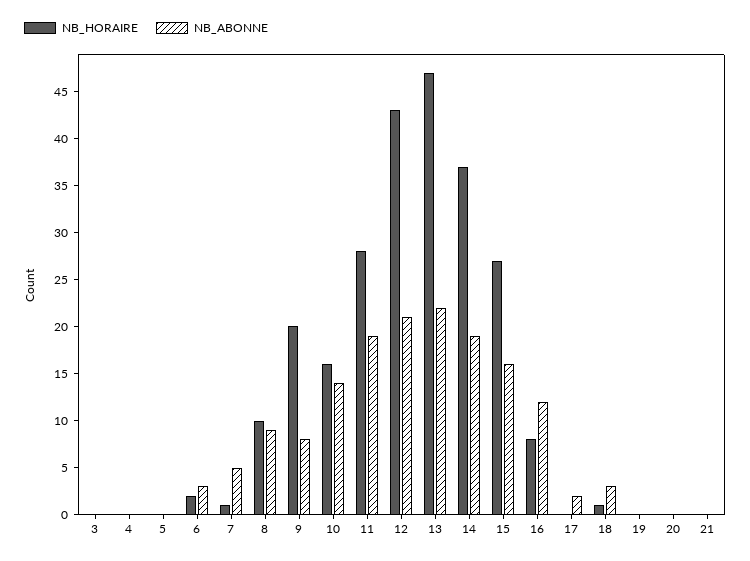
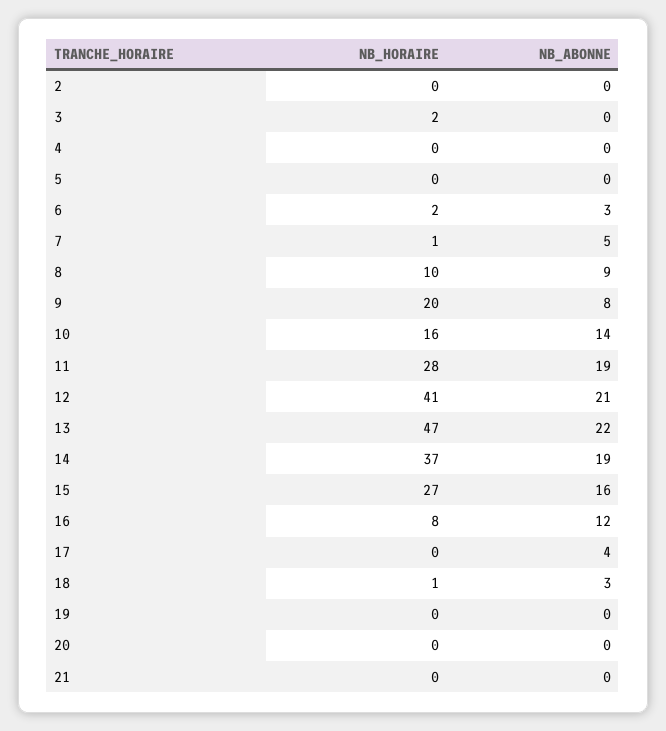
  {
    "NB_HORAIRE": {
-     "3": 0,
+     "3": 2,
      "4": 0,
      "5": 0,
      "6": 2,
      "7": 1,
      "8": 10,
      "9": 20,
      "10": 16,
      "11": 28,
-     "12": 43,
+     "12": 41,
      "13": 47,
      "14": 37,
      "15": 27,
      "16": 8,
      "17": 0,
      "18": 1,
      "19": 0,
      "20": 0,
-     "21": 0
+     "21": 0,
+     "2": 0
    },
    "NB_ABONNE": {
      "3": 0,
      "4": 0,
      "5": 0,
      "6": 3,
      "7": 5,
      "8": 9,
      "9": 8,
      "10": 14,
      "11": 19,
      "12": 21,
      "13": 22,
      "14": 19,
      "15": 16,
      "16": 12,
-     "17": 2,
+     "17": 4,
      "18": 3,
      "19": 0,
      "20": 0,
-     "21": 0
+     "21": 0,
+     "2": 0
    }
  }

